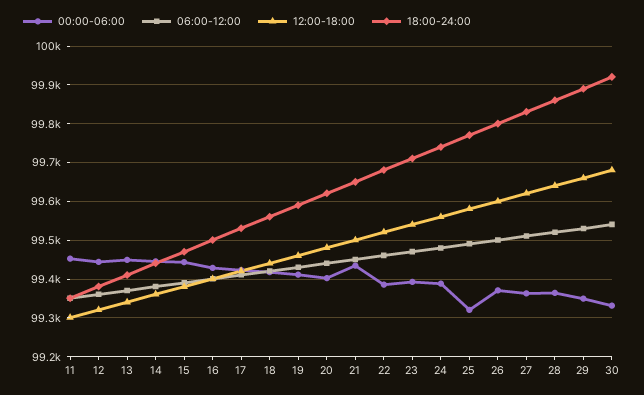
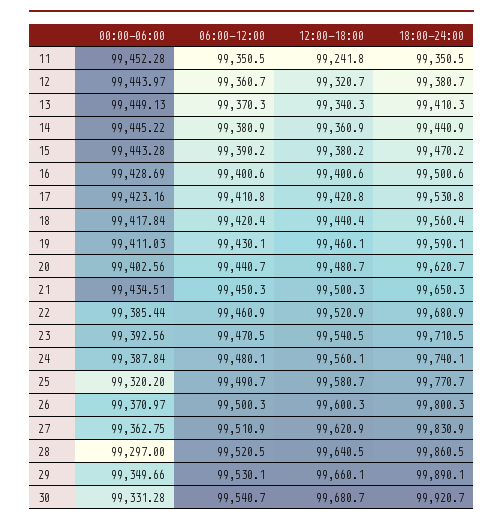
  {
    "00:00-06:00": {
      "11": 99452.28,
      "12": 99443.97,
      "13": 99449.13,
      "14": 99445.22,
      "15": 99443.28,
      "16": 99428.69,
      "17": 99423.16,
      "18": 99417.84,
      "19": 99411.03,
      "20": 99402.56,
      "21": 99434.51,
      "22": 99385.44,
      "23": 99392.56,
      "24": 99387.84,
      "25": 99320.2,
      "26": 99370.97,
      "27": 99362.75,
-     "28": 99360,
+     "28": 99297,
      "29": 99349.66,
      "30": 99331.28
    },
    "06:00-12:00": {
      "11": 99350.5,
      "12": 99360.7,
      "13": 99370.3,
      "14": 99380.9,
      "15": 99390.2,
      "16": 99400.6,
      "17": 99410.8,
      "18": 99420.4,
      "19": 99430.1,
      "20": 99440.7,
      "21": 99450.3,
      "22": 99460.9,
      "23": 99470.5,
      "24": 99480.1,
      "25": 99490.7,
      "26": 99500.3,
      "27": 99510.9,
      "28": 99520.5,
      "29": 99530.1,
      "30": 99540.7
    },
    "12:00-18:00": {
-     "11": 99300,
+     "11": 99241.8,
      "12": 99320.7,
      "13": 99340.3,
      "14": 99360.9,
      "15": 99380.2,
      "16": 99400.6,
      "17": 99420.8,
      "18": 99440.4,
      "19": 99460.1,
      "20": 99480.7,
      "21": 99500.3,
      "22": 99520.9,
      "23": 99540.5,
      "24": 99560.1,
      "25": 99580.7,
      "26": 99600.3,
      "27": 99620.9,
      "28": 99640.5,
      "29": 99660.1,
      "30": 99680.7
    },
    "18:00-24:00": {
      "11": 99350.5,
      "12": 99380.7,
      "13": 99410.3,
      "14": 99440.9,
      "15": 99470.2,
      "16": 99500.6,
      "17": 99530.8,
      "18": 99560.4,
      "19": 99590.1,
      "20": 99620.7,
      "21": 99650.3,
      "22": 99680.9,
      "23": 99710.5,
      "24": 99740.1,
      "25": 99770.7,
      "26": 99800.3,
      "27": 99830.9,
      "28": 99860.5,
      "29": 99890.1,
      "30": 99920.7
    }
  }

